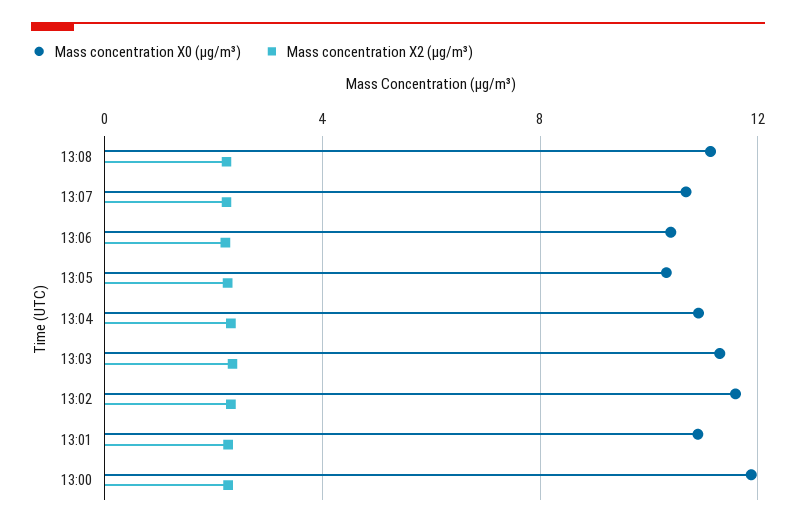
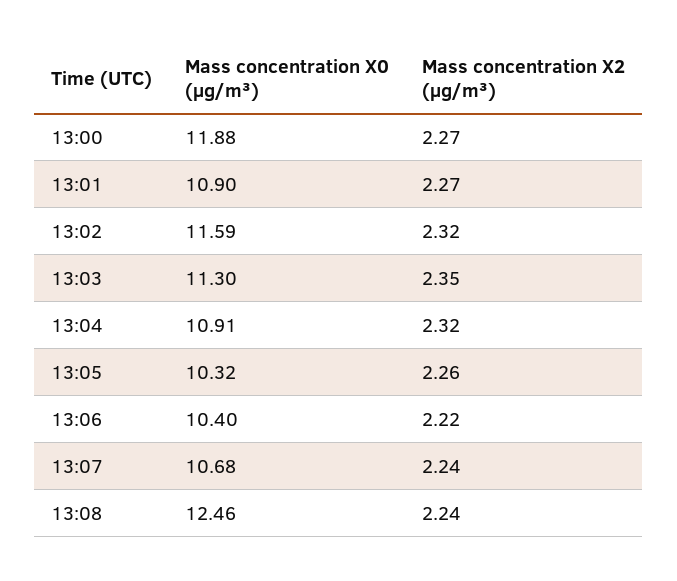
  {
    "Mass concentration X0 (μg/m³)": {
-     "13:08": 11,
+     "13:08": 12.46,
      "13:07": 10.68,
      "13:06": 10.4,
      "13:05": 10.32,
      "13:04": 10.91,
      "13:03": 11.3,
      "13:02": 11.59,
      "13:01": 10.9,
      "13:00": 11.88
    },
    "Mass concentration X2 (μg/m³)": {
      "13:08": 2.24,
      "13:07": 2.24,
      "13:06": 2.22,
      "13:05": 2.26,
      "13:04": 2.32,
      "13:03": 2.35,
      "13:02": 2.32,
      "13:01": 2.27,
      "13:00": 2.27
    }
  }

